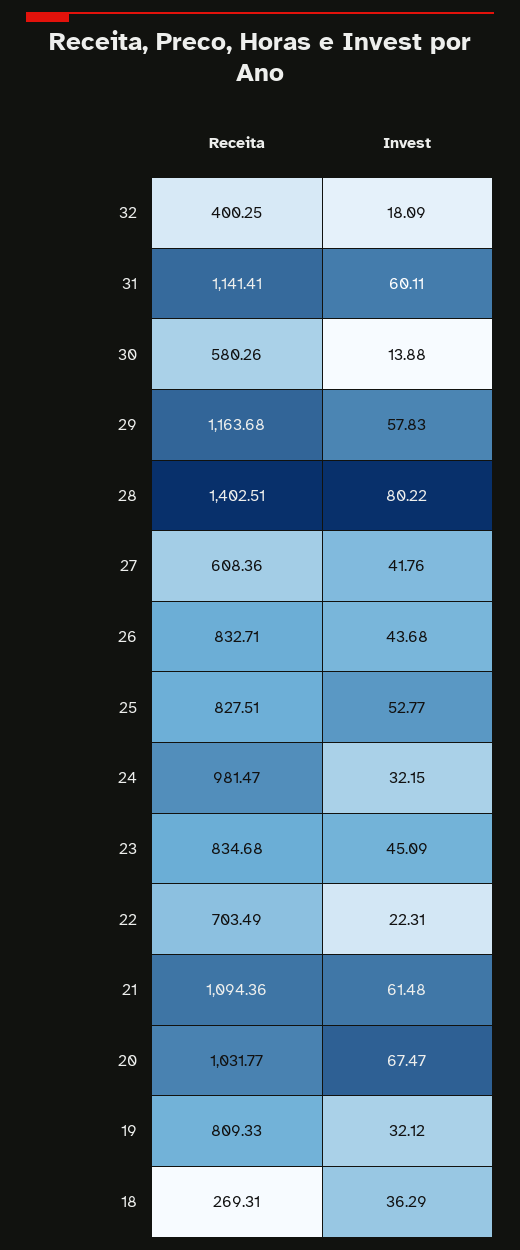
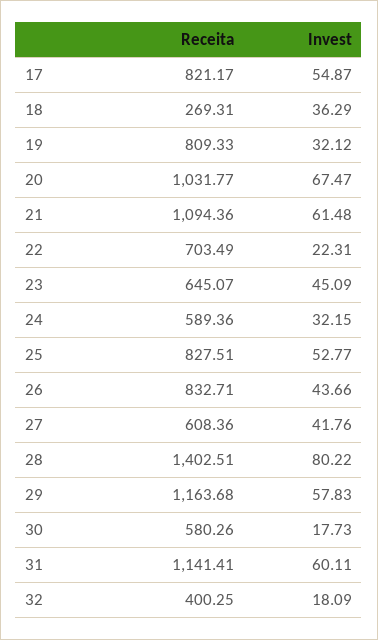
  {
    "Receita": {
      "32": 400.25,
      "31": 1141.41,
      "30": 580.26,
      "29": 1163.68,
      "28": 1402.51,
      "27": 608.36,
      "26": 832.71,
      "25": 827.51,
-     "24": 981.47,
+     "24": 589.36,
-     "23": 834.68,
+     "23": 645.07,
      "22": 703.49,
      "21": 1094.36,
      "20": 1031.77,
      "19": 809.33,
-     "18": 269.31
+     "18": 269.31,
+     "17": 821.17
    },
    "Invest": {
      "32": 18.09,
      "31": 60.11,
-     "30": 13.88,
+     "30": 17.73,
      "29": 57.83,
      "28": 80.22,
      "27": 41.76,
-     "26": 43.68,
+     "26": 43.66,
      "25": 52.77,
      "24": 32.15,
      "23": 45.09,
      "22": 22.31,
      "21": 61.48,
      "20": 67.47,
      "19": 32.12,
-     "18": 36.29
+     "18": 36.29,
+     "17": 54.87
    }
  }

